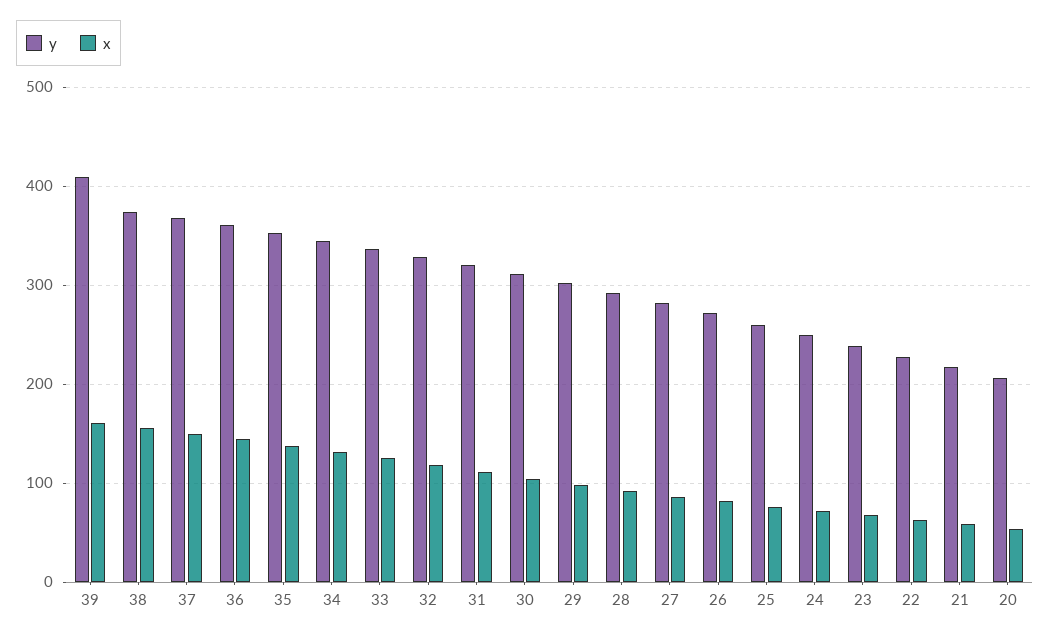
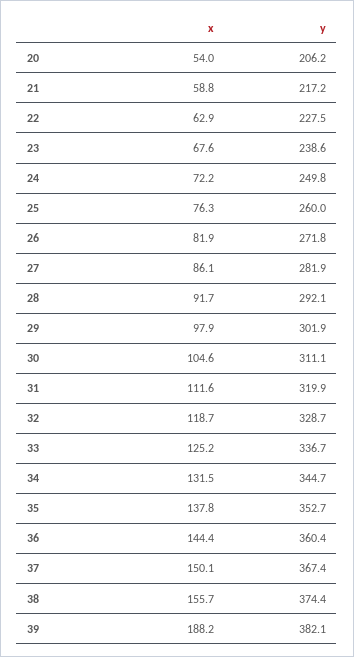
  {
    "y": {
-     "39": 410,
+     "39": 382.1,
      "38": 374.4,
      "37": 367.4,
      "36": 360.4,
      "35": 352.7,
      "34": 344.7,
      "33": 336.7,
      "32": 328.7,
      "31": 319.9,
      "30": 311.1,
      "29": 301.9,
      "28": 292.1,
      "27": 281.9,
      "26": 271.8,
      "25": 260,
      "24": 249.8,
      "23": 238.6,
      "22": 227.5,
      "21": 217.2,
      "20": 206.2
    },
    "x": {
-     "39": 160,
+     "39": 188.2,
      "38": 155.7,
      "37": 150.1,
      "36": 144.4,
      "35": 137.8,
      "34": 131.5,
      "33": 125.2,
      "32": 118.7,
      "31": 111.6,
      "30": 104.6,
      "29": 97.9,
      "28": 91.7,
      "27": 86.1,
      "26": 81.9,
      "25": 76.3,
      "24": 72.2,
      "23": 67.6,
      "22": 62.9,
      "21": 58.8,
      "20": 54
    }
  }

